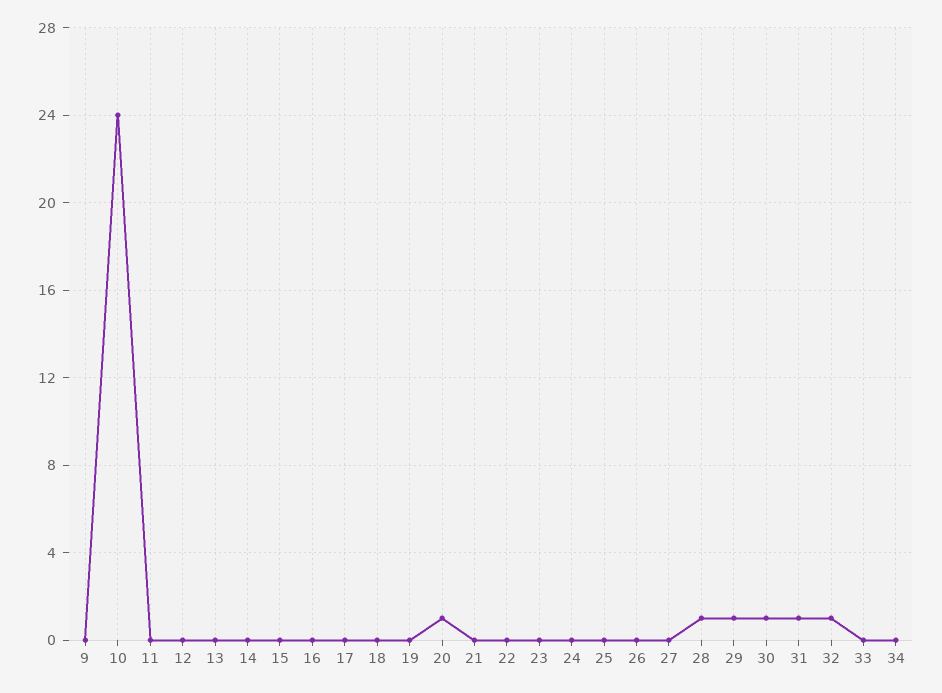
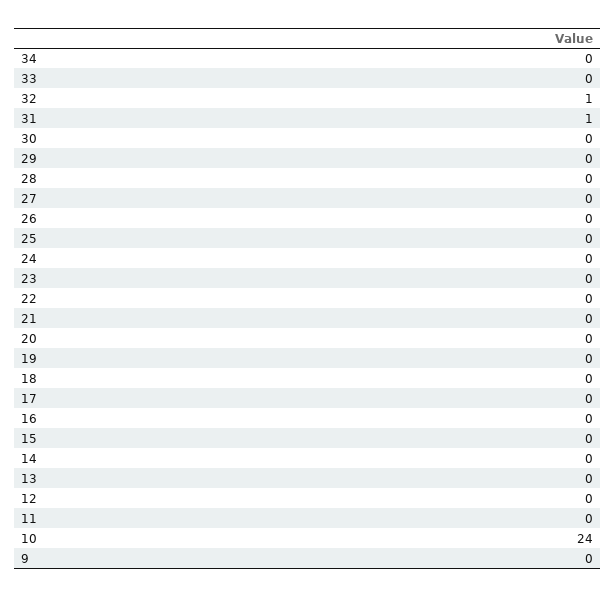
  {
    "9": 0,
    "10": 24,
    "11": 0,
    "12": 0,
    "13": 0,
    "14": 0,
    "15": 0,
    "16": 0,
    "17": 0,
    "18": 0,
    "19": 0,
-   "20": 1,
+   "20": 0,
    "21": 0,
    "22": 0,
    "23": 0,
    "24": 0,
    "25": 0,
    "26": 0,
    "27": 0,
-   "28": 1,
+   "28": 0,
-   "29": 1,
+   "29": 0,
-   "30": 1,
+   "30": 0,
    "31": 1,
    "32": 1,
    "33": 0,
    "34": 0
  }

